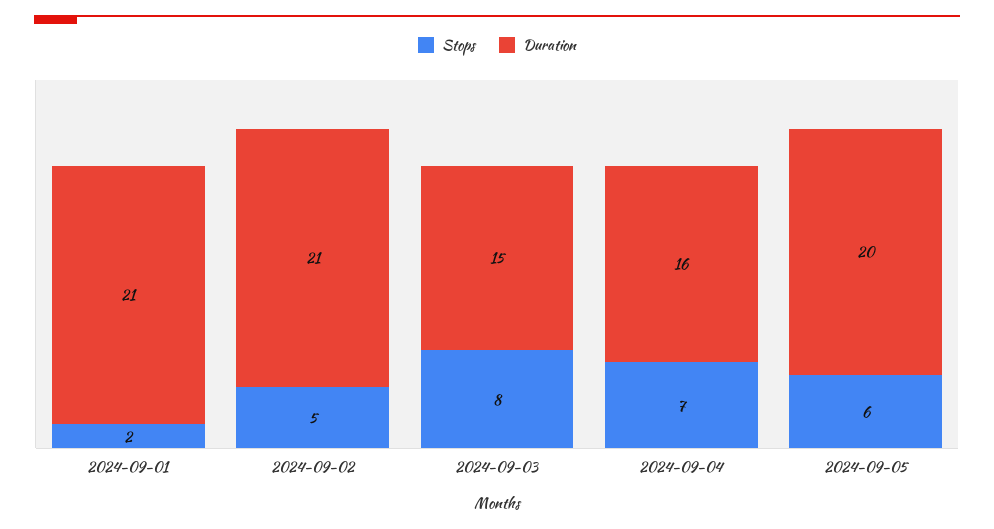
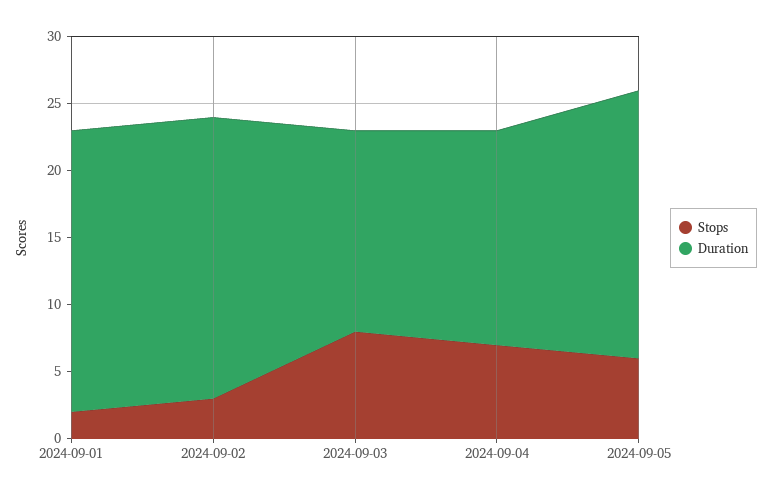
  {
    "Stops": {
      "2024-09-01": 2,
-     "2024-09-02": 5,
+     "2024-09-02": 3,
      "2024-09-03": 8,
      "2024-09-04": 7,
      "2024-09-05": 6
    },
    "Duration": {
      "2024-09-01": 21,
      "2024-09-02": 21,
      "2024-09-03": 15,
      "2024-09-04": 16,
      "2024-09-05": 20
    }
  }

